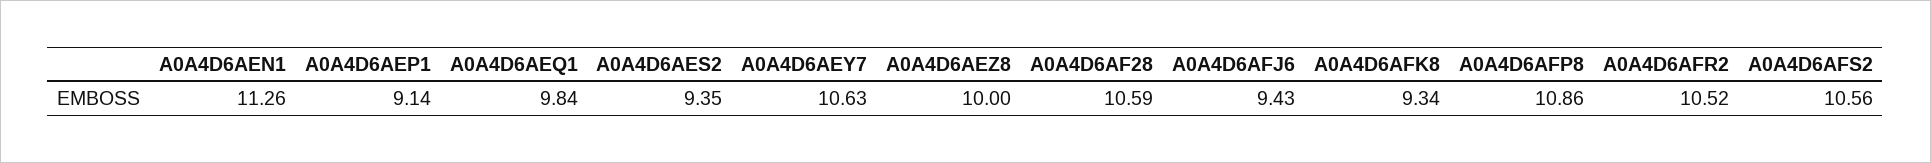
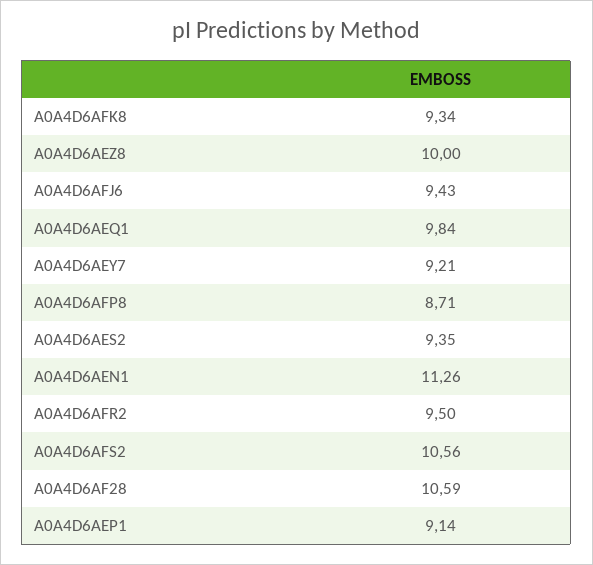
  {
    "A0A4D6AEN1": 11.26,
    "A0A4D6AEP1": 9.14,
    "A0A4D6AEQ1": 9.84,
    "A0A4D6AES2": 9.35,
-   "A0A4D6AEY7": 10.63,
+   "A0A4D6AEY7": 9.21,
    "A0A4D6AEZ8": 10,
    "A0A4D6AF28": 10.59,
    "A0A4D6AFJ6": 9.43,
    "A0A4D6AFK8": 9.34,
-   "A0A4D6AFP8": 10.86,
+   "A0A4D6AFP8": 8.71,
-   "A0A4D6AFR2": 10.52,
+   "A0A4D6AFR2": 9.5,
    "A0A4D6AFS2": 10.56
  }

